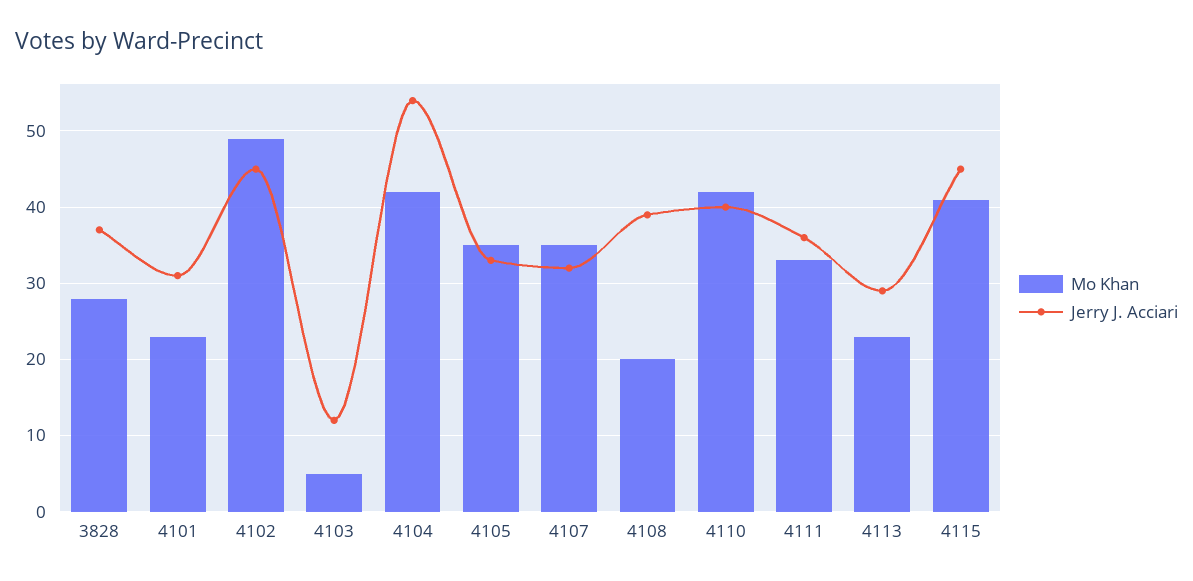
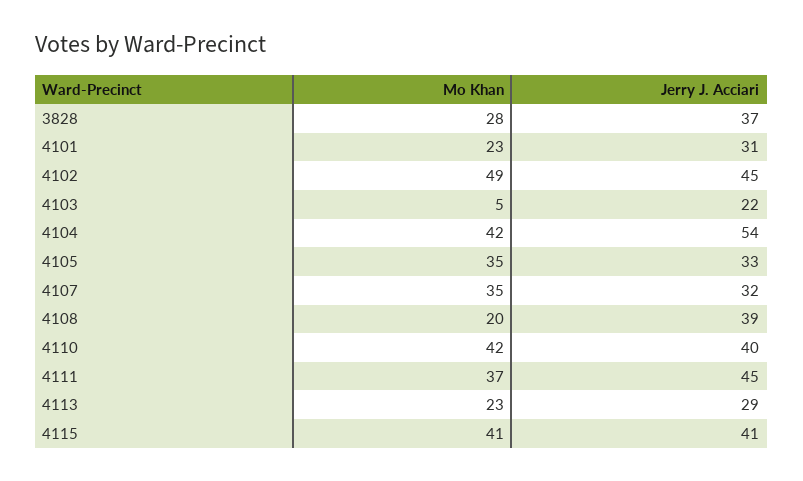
  {
    "Mo Khan": {
      "3828": 28,
      "4101": 23,
      "4102": 49,
      "4103": 5,
      "4104": 42,
      "4105": 35,
      "4107": 35,
      "4108": 20,
      "4110": 42,
-     "4111": 33,
+     "4111": 37,
      "4113": 23,
      "4115": 41
    },
    "Jerry J. Acciari": {
      "3828": 37,
      "4101": 31,
      "4102": 45,
-     "4103": 12,
+     "4103": 22,
      "4104": 54,
      "4105": 33,
      "4107": 32,
      "4108": 39,
      "4110": 40,
-     "4111": 36,
+     "4111": 45,
      "4113": 29,
-     "4115": 45
+     "4115": 41
    }
  }

